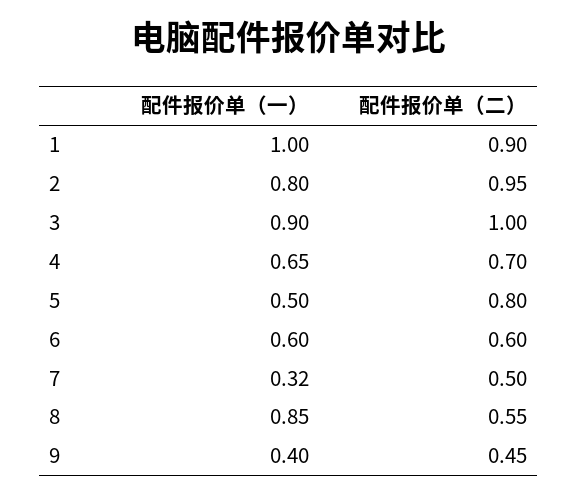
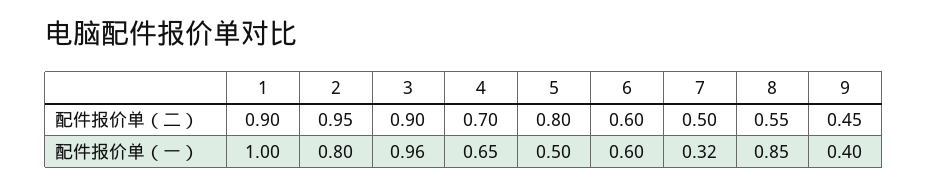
  {
    "配件报价单（一）": {
      "1": 1,
      "2": 0.8,
-     "3": 0.9,
+     "3": 0.96,
      "4": 0.65,
      "5": 0.5,
      "6": 0.6,
      "7": 0.32,
      "8": 0.85,
      "9": 0.4
    },
    "配件报价单（二）": {
      "1": 0.9,
      "2": 0.95,
-     "3": 1,
+     "3": 0.9,
      "4": 0.7,
      "5": 0.8,
      "6": 0.6,
      "7": 0.5,
      "8": 0.55,
      "9": 0.45
    }
  }

